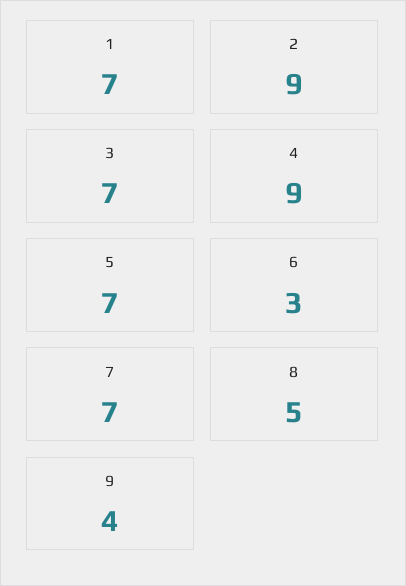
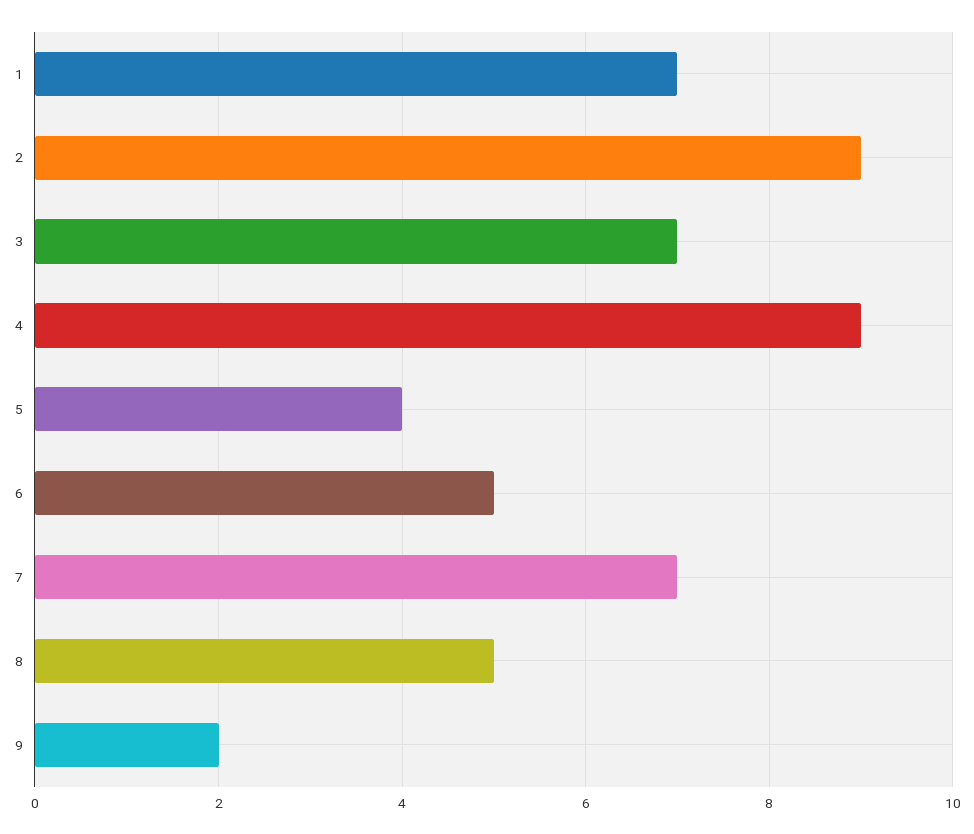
  {
    "1": 7,
    "2": 9,
    "3": 7,
    "4": 9,
-   "5": 7,
+   "5": 4,
-   "6": 3,
+   "6": 5,
    "7": 7,
    "8": 5,
-   "9": 4
+   "9": 2
  }

